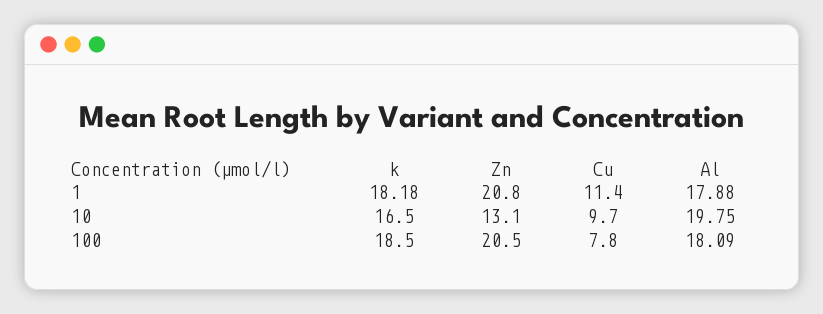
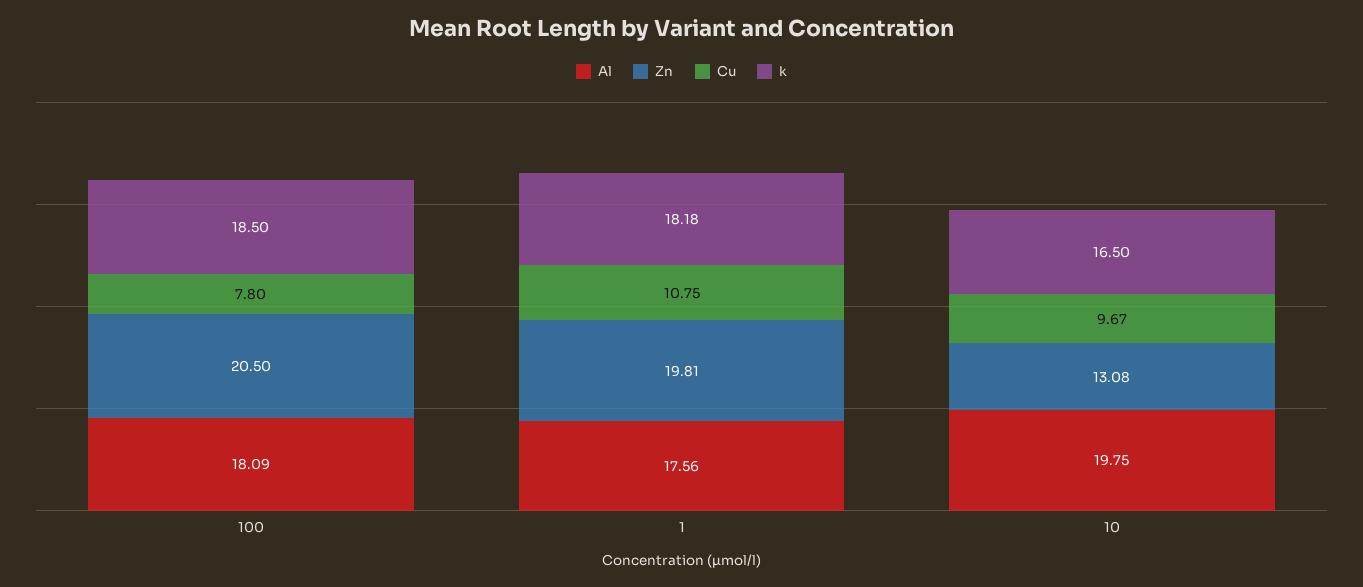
  {
    "k": {
      "1": 18.18,
      "10": 16.5,
      "100": 18.5
    },
    "Zn": {
-     "1": 20.8,
+     "1": 19.81,
      "10": 13.08,
      "100": 20.5
    },
    "Cu": {
-     "1": 11.4,
+     "1": 10.75,
      "10": 9.67,
      "100": 7.8
    },
    "Al": {
-     "1": 17.88,
+     "1": 17.56,
      "10": 19.75,
      "100": 18.09
    }
  }

